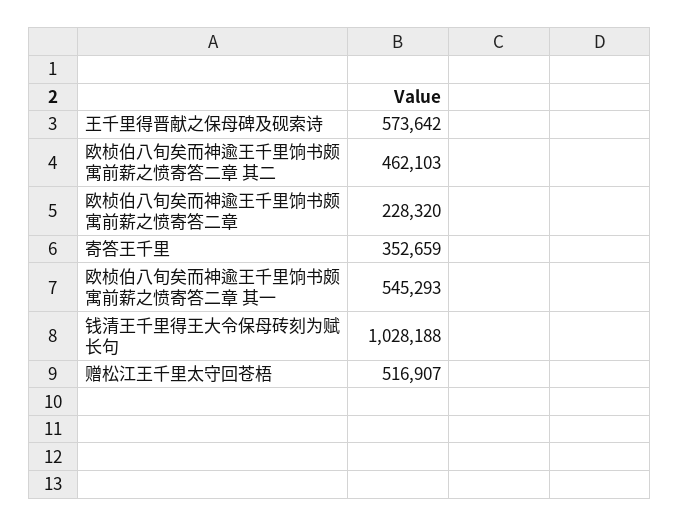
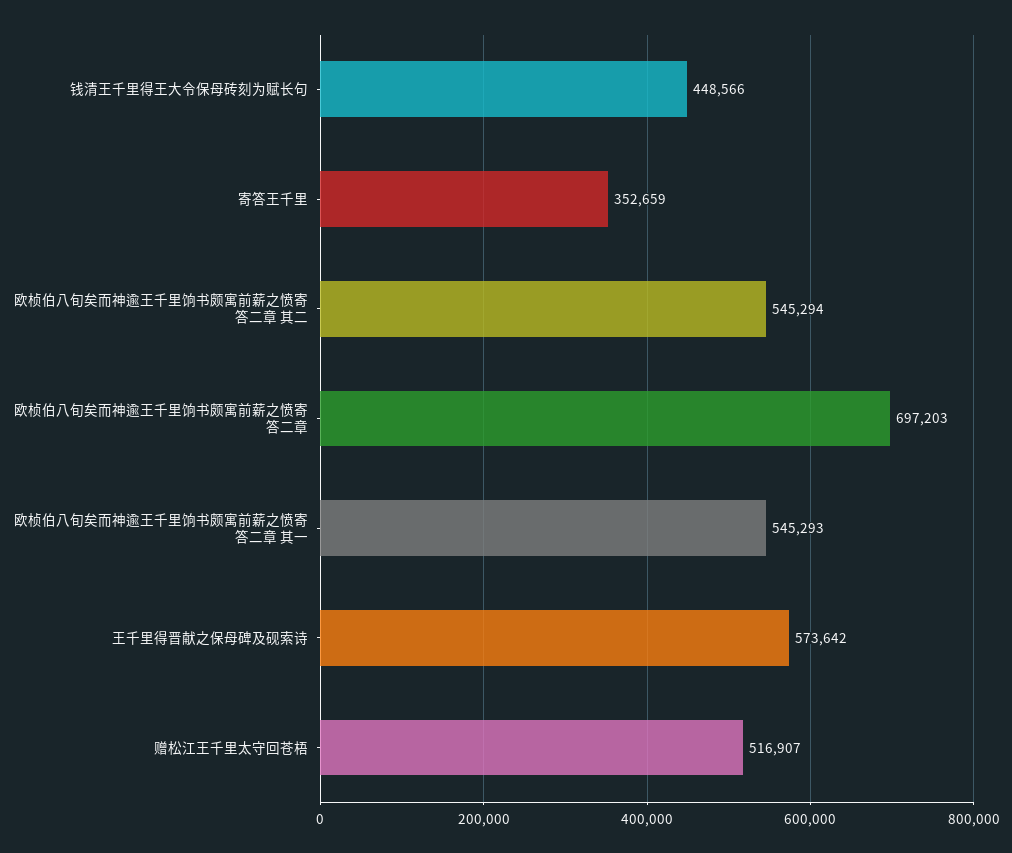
  {
    "王千里得晋献之保母碑及砚索诗": 573642,
-   "欧桢伯八旬矣而神逾王千里饷书颇寓前薪之愤寄答二章 其二": 462103,
+   "欧桢伯八旬矣而神逾王千里饷书颇寓前薪之愤寄答二章 其二": 545294,
-   "欧桢伯八旬矣而神逾王千里饷书颇寓前薪之愤寄答二章": 228320,
+   "欧桢伯八旬矣而神逾王千里饷书颇寓前薪之愤寄答二章": 697203,
    "寄答王千里": 352659,
    "欧桢伯八旬矣而神逾王千里饷书颇寓前薪之愤寄答二章 其一": 545293,
-   "钱清王千里得王大令保母砖刻为赋长句": 1028188,
+   "钱清王千里得王大令保母砖刻为赋长句": 448566,
    "赠松江王千里太守回苍梧": 516907
  }

